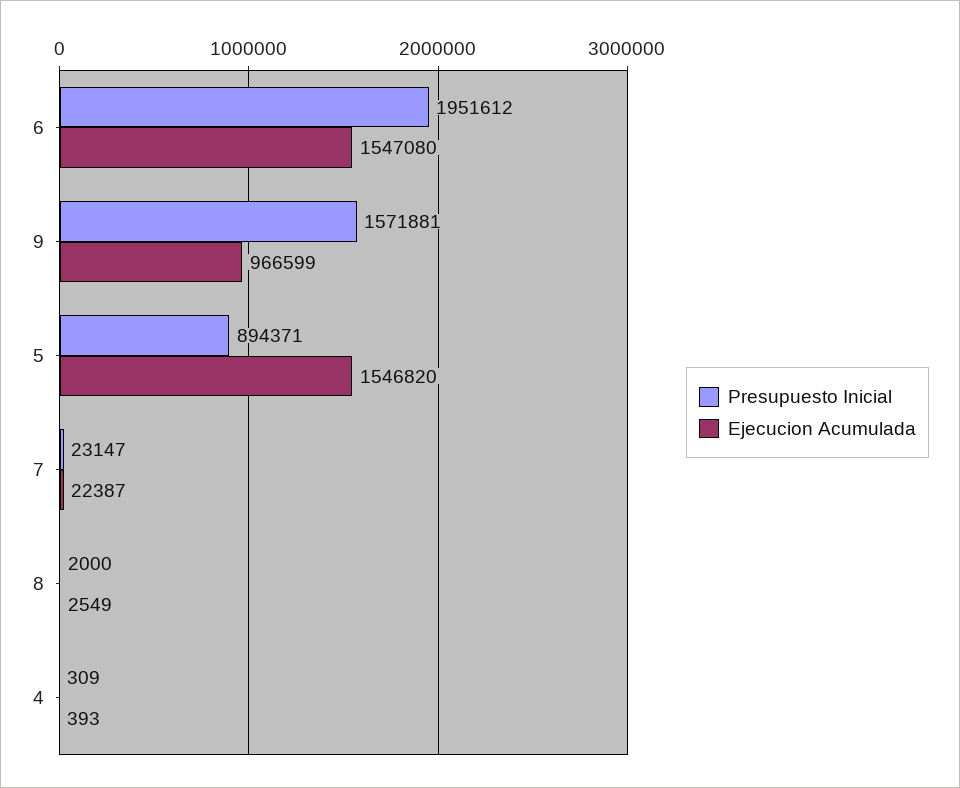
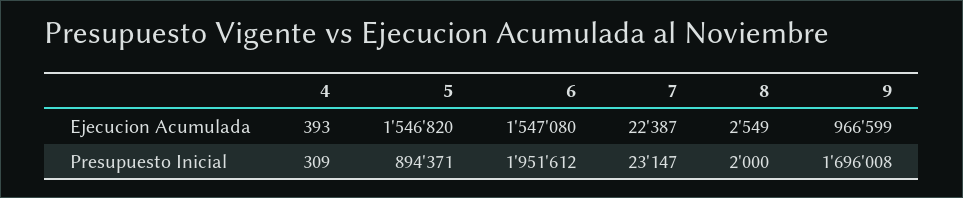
  {
    "Presupuesto Inicial": {
      "6": 1951612,
-     "9": 1571881,
+     "9": 1696008,
      "5": 894371,
      "7": 23147,
      "8": 2000,
      "4": 309
    },
    "Ejecucion Acumulada": {
      "6": 1547080,
      "9": 966599,
      "5": 1546820,
      "7": 22387,
      "8": 2549,
      "4": 393
    }
  }

